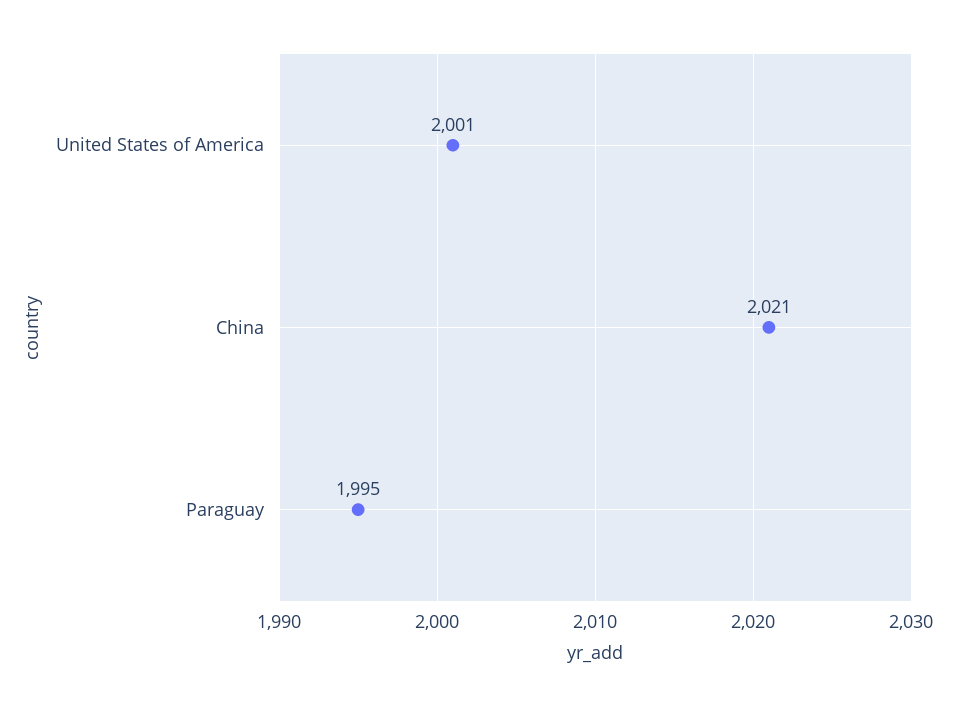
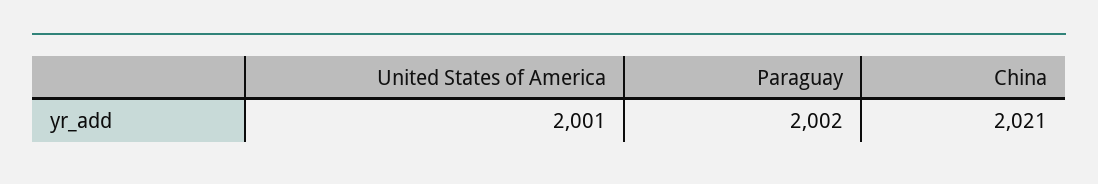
  {
    "United States of America": 2001,
    "China": 2021,
-   "Paraguay": 1995
+   "Paraguay": 2002
  }

